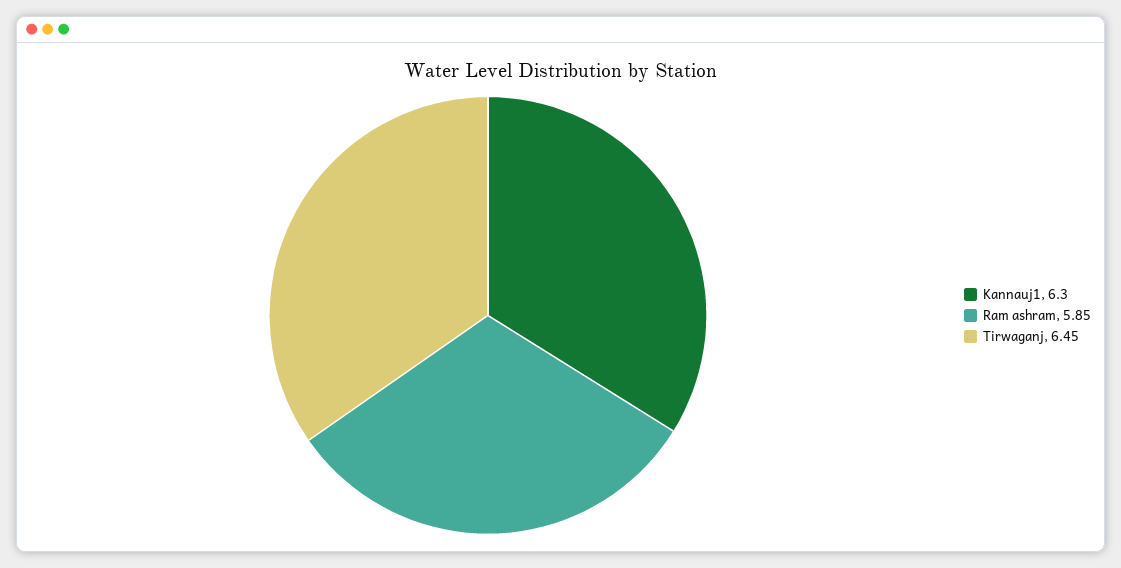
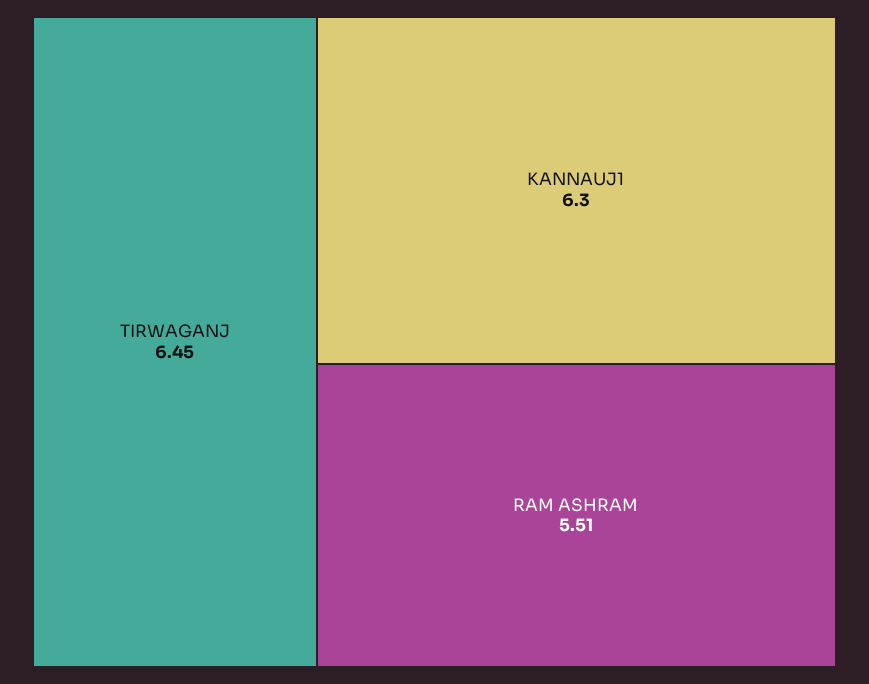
  {
    "Kannauj1": 6.3,
-   "Ram ashram": 5.85,
+   "Ram ashram": 5.51,
    "Tirwaganj": 6.45
  }

